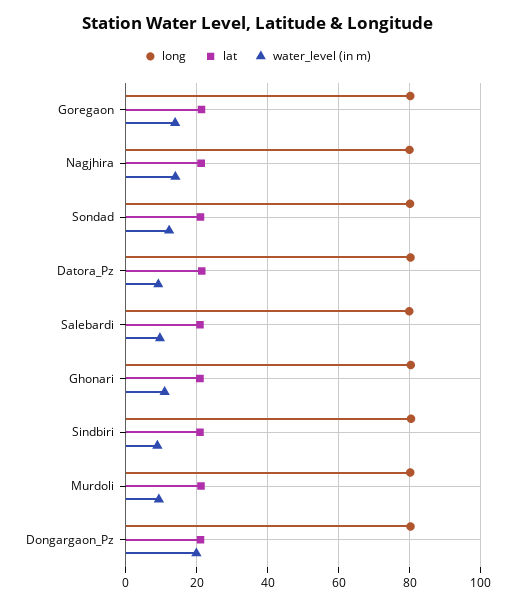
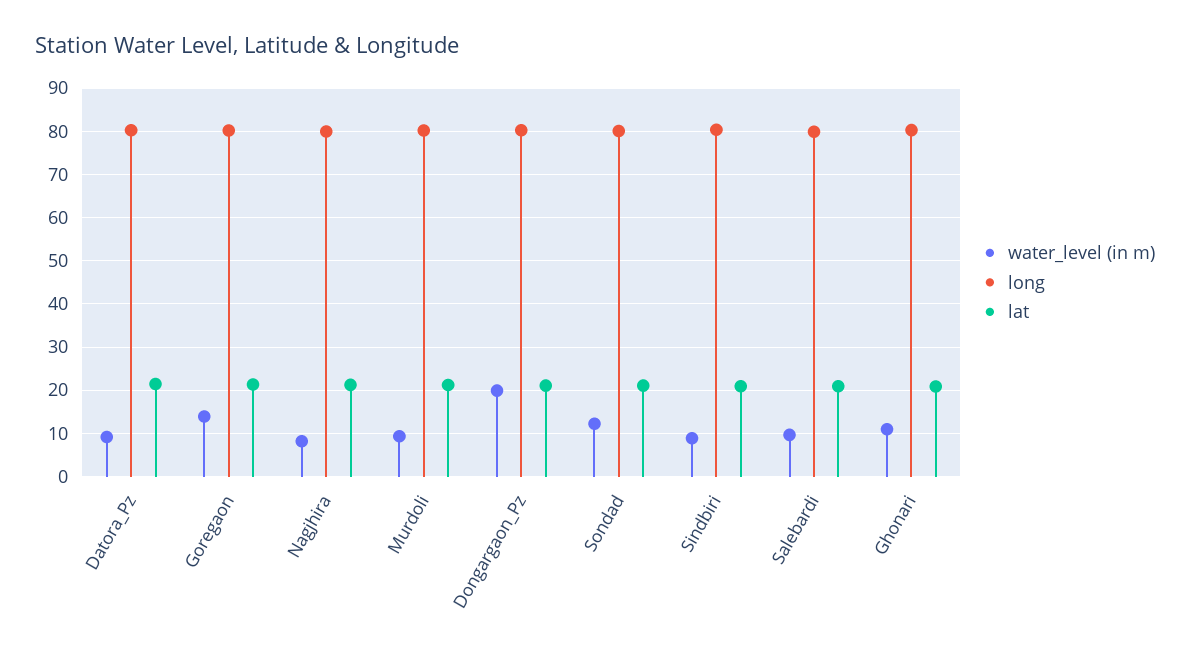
  {
    "long": {
      "Goregaon": 80,
      "Nagjhira": 80,
      "Sondad": 80,
      "Datora_Pz": 80,
      "Salebardi": 80,
      "Ghonari": 80,
      "Sindbiri": 80,
      "Murdoli": 80,
      "Dongargaon_Pz": 80
    },
    "lat": {
      "Goregaon": 22,
      "Nagjhira": 22,
      "Sondad": 22,
      "Datora_Pz": 22,
      "Salebardi": 20,
      "Ghonari": 20,
      "Sindbiri": 20,
      "Murdoli": 22,
      "Dongargaon_Pz": 22
    },
    "water_level (in m)": {
      "Goregaon": 14,
-     "Nagjhira": 14,
+     "Nagjhira": 8,
      "Sondad": 12,
      "Datora_Pz": 10,
      "Salebardi": 10,
      "Ghonari": 10,
      "Sindbiri": 8,
      "Murdoli": 10,
      "Dongargaon_Pz": 20
    }
  }

